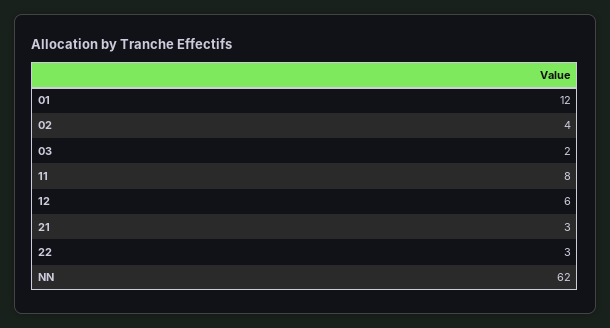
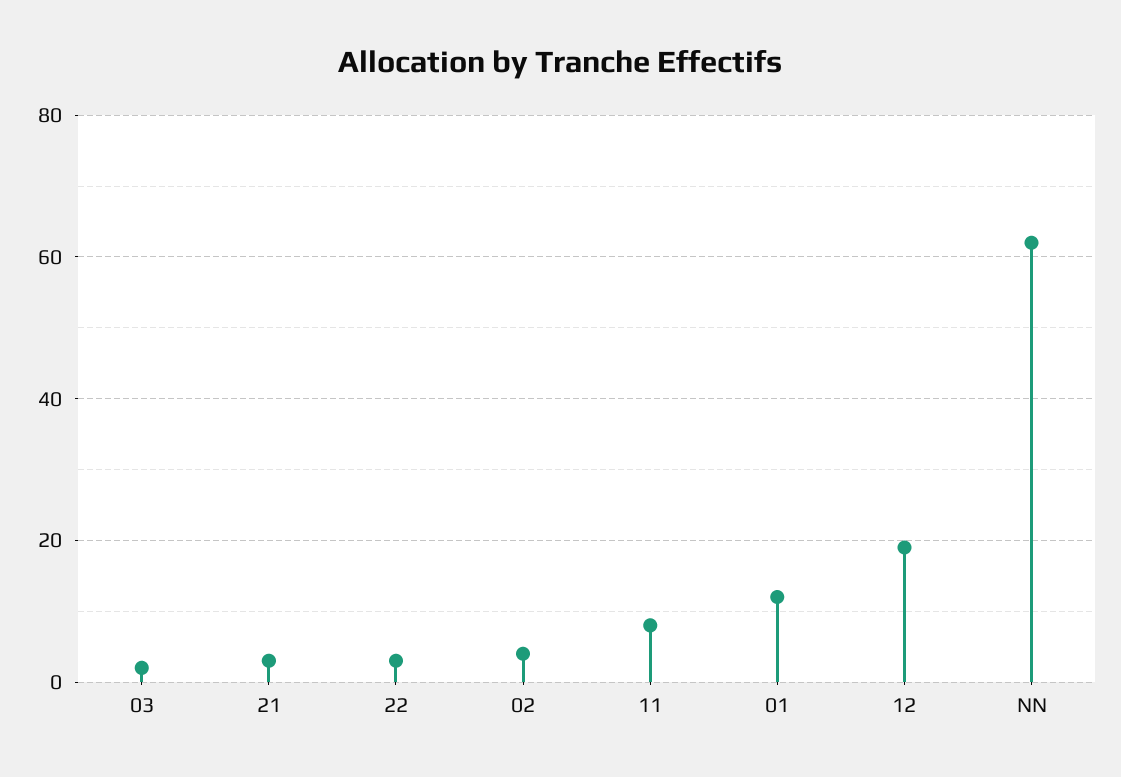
  {
    "01": 12,
    "02": 4,
    "03": 2,
    "11": 8,
-   "12": 6,
+   "12": 20,
    "21": 3,
    "22": 3,
    "NN": 62
  }

